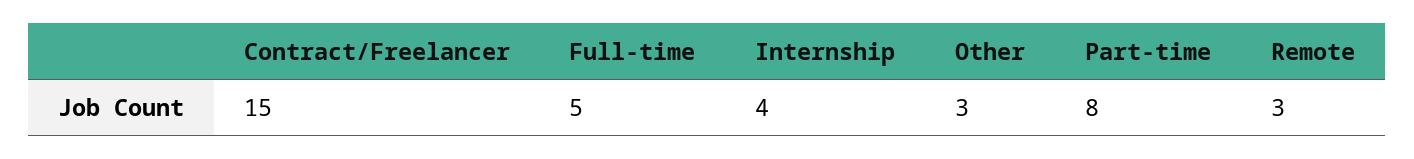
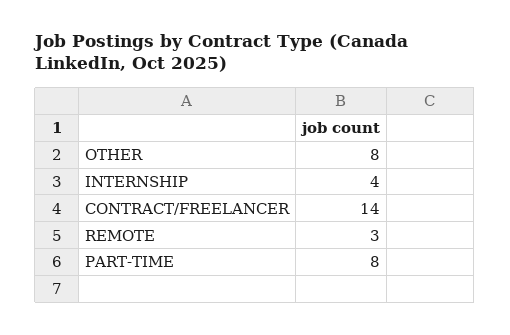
  {
-   "Contract/Freelancer": 15,
+   "Contract/Freelancer": 14,
-   "Full-time": 5,
    "Internship": 4,
-   "Other": 3,
+   "Other": 8,
    "Part-time": 8,
    "Remote": 3
  }

